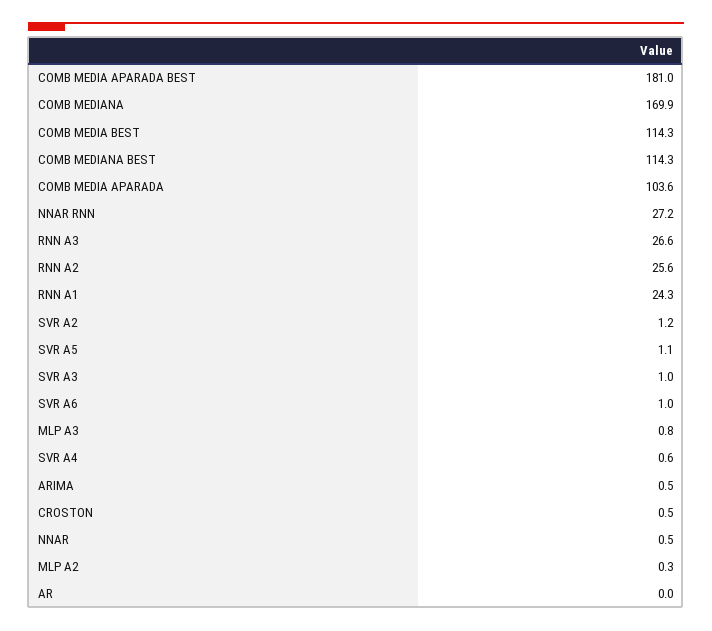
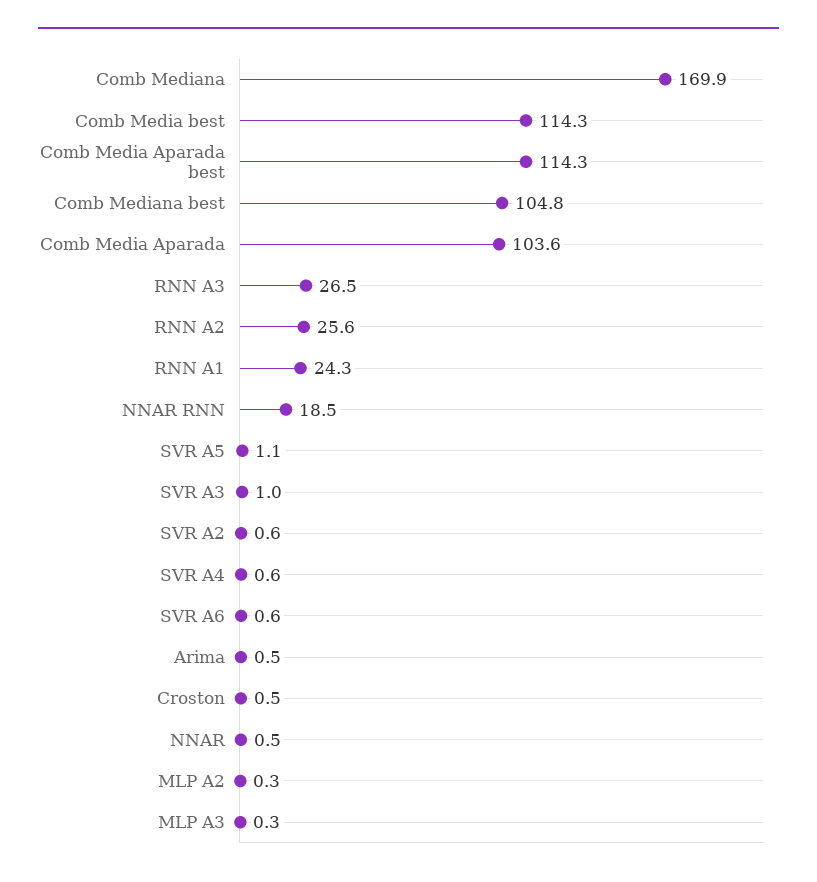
  {
-   "COMB MEDIA APARADA BEST": 181,
+   "COMB MEDIA APARADA BEST": 114.3,
    "COMB MEDIANA": 169.9,
    "COMB MEDIA BEST": 114.3,
-   "COMB MEDIANA BEST": 114.3,
+   "COMB MEDIANA BEST": 104.8,
    "COMB MEDIA APARADA": 103.6,
-   "NNAR RNN": 27.2,
+   "NNAR RNN": 18.5,
-   "RNN A3": 26.6,
+   "RNN A3": 26.5,
    "RNN A2": 25.6,
    "RNN A1": 24.3,
-   "SVR A2": 1.2,
+   "SVR A2": 0.6,
    "SVR A5": 1.1,
    "SVR A3": 1,
-   "SVR A6": 1,
+   "SVR A6": 0.6,
-   "MLP A3": 0.8,
+   "MLP A3": 0.3,
    "SVR A4": 0.6,
    "ARIMA": 0.5,
    "CROSTON": 0.5,
    "NNAR": 0.5,
-   "MLP A2": 0.3,
+   "MLP A2": 0.3
-   "AR": 0
  }

